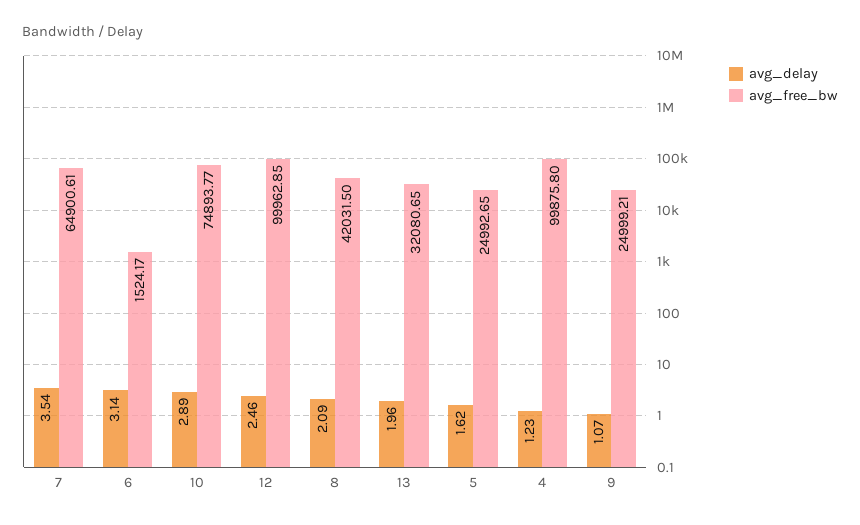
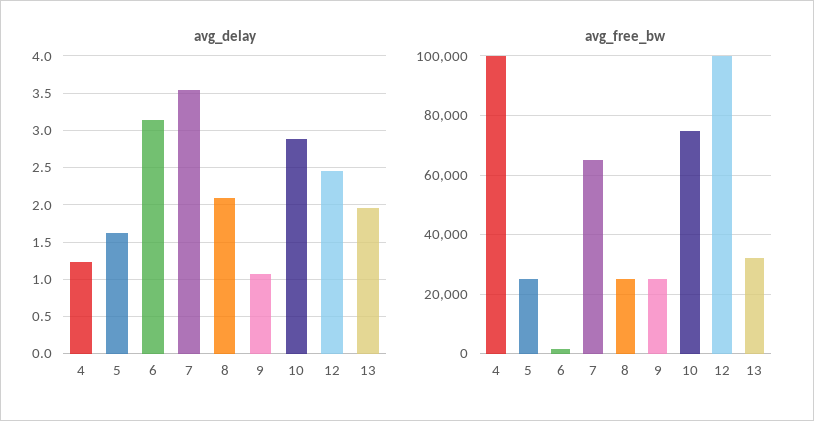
  {
    "avg_delay": {
      "7": 3.54,
      "6": 3.14,
      "10": 2.89,
      "12": 2.46,
      "8": 2.09,
      "13": 1.96,
      "5": 1.62,
      "4": 1.23,
      "9": 1.07
    },
    "avg_free_bw": {
      "7": 64900.61,
      "6": 1524.17,
      "10": 74893.77,
      "12": 99962.85,
-     "8": 42031.5,
+     "8": 25000,
      "13": 32080.65,
      "5": 24992.65,
      "4": 99875.8,
      "9": 24999.21
    }
  }

